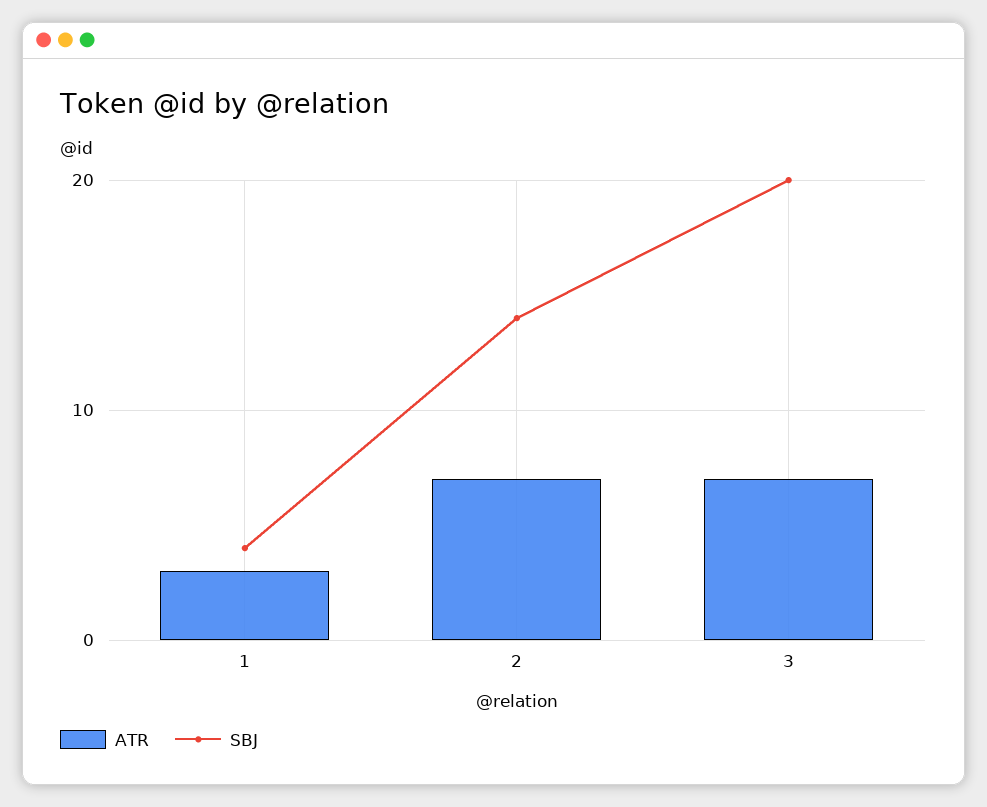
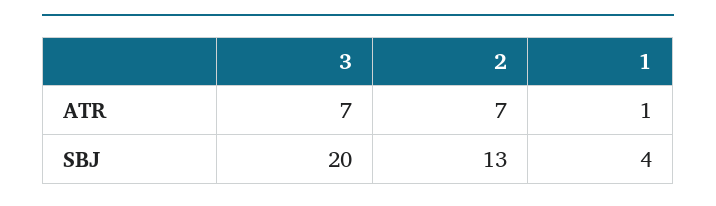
  {
    "ATR": {
-     "1": 3,
+     "1": 1,
      "2": 7,
      "3": 7
    },
    "SBJ": {
      "1": 4,
-     "2": 14,
+     "2": 13,
      "3": 20
    }
  }

